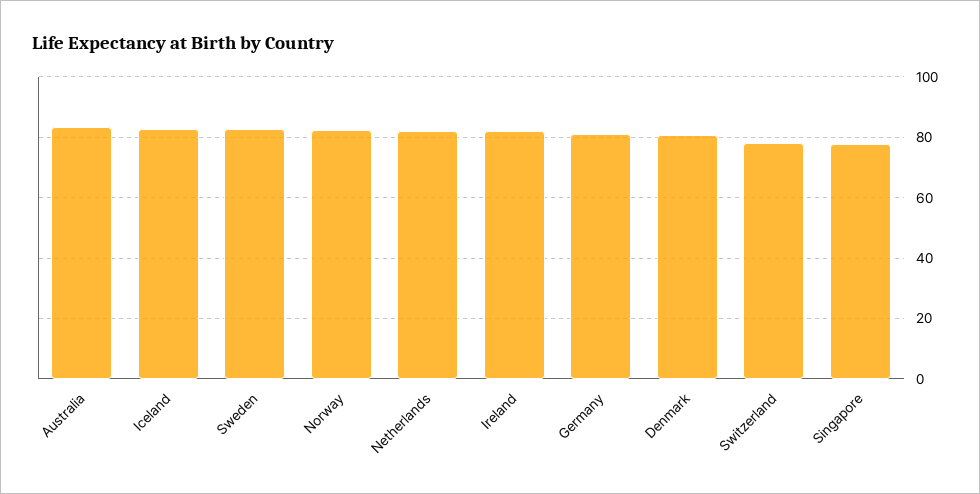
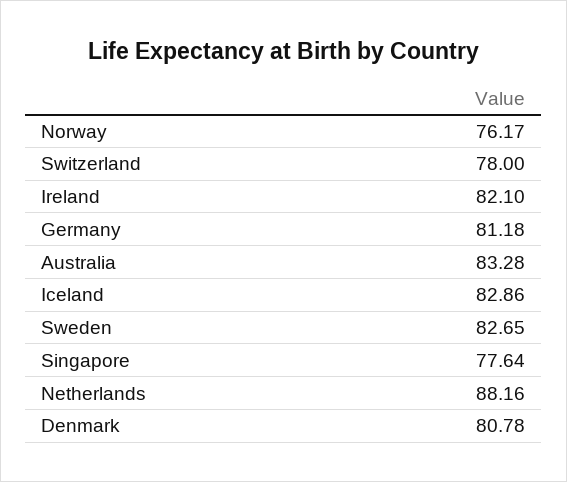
  {
    "Australia": 83.28,
    "Iceland": 82.86,
    "Sweden": 82.65,
-   "Norway": 82,
+   "Norway": 76.17,
-   "Netherlands": 82,
+   "Netherlands": 88.16,
    "Ireland": 82.1,
    "Germany": 81.18,
    "Denmark": 80.78,
    "Switzerland": 78,
    "Singapore": 77.64
  }

